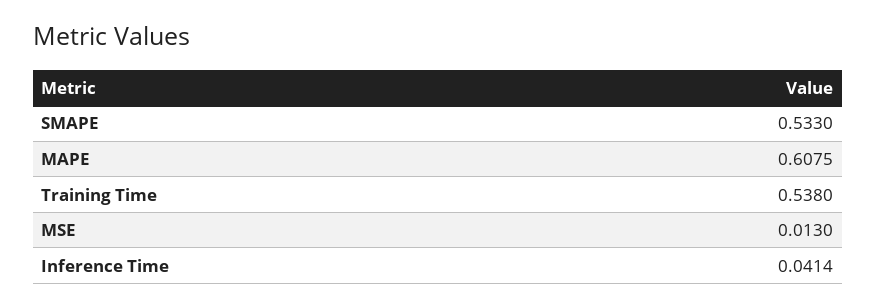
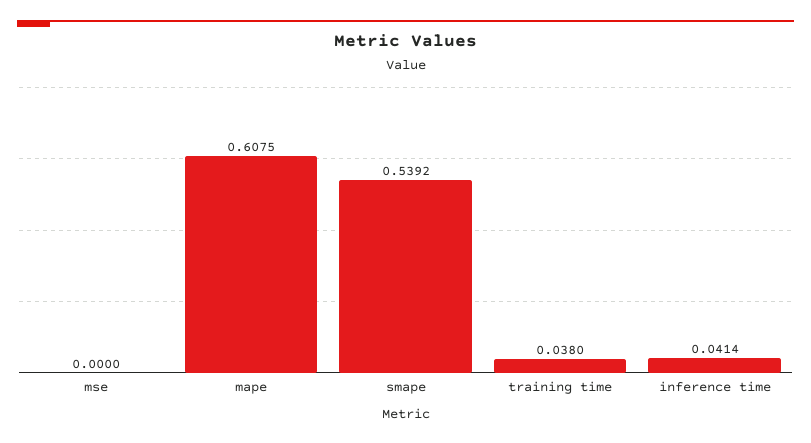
  {
-   "SMAPE": 0.533,
+   "SMAPE": 0.5392,
    "MAPE": 0.6075,
-   "Training Time": 0.538,
+   "Training Time": 0.038,
-   "MSE": 0.013,
+   "MSE": 0,
    "Inference Time": 0.0414
  }

